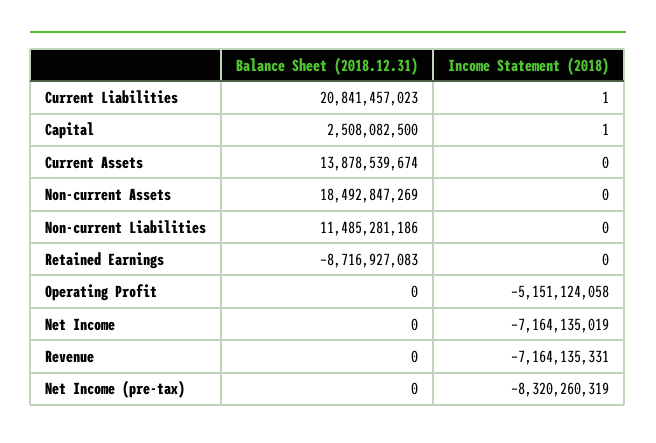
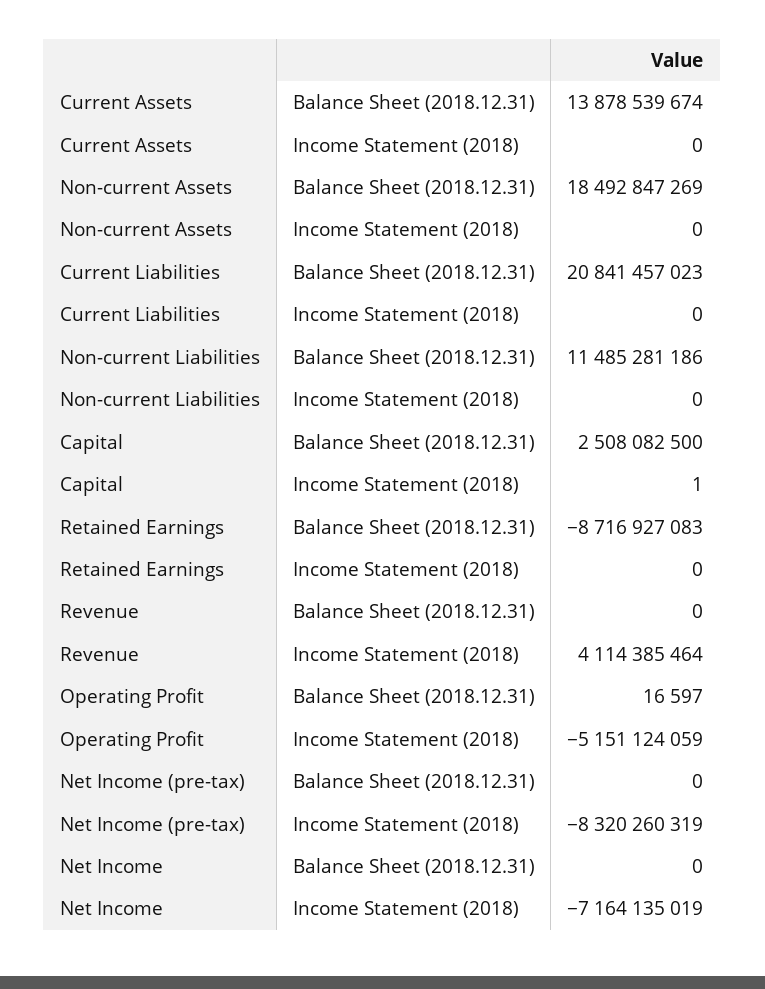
  {
    "Balance Sheet (2018.12.31)": {
      "Current Liabilities": 20841457023,
      "Capital": 2508082500,
      "Current Assets": 13878539674,
      "Non-current Assets": 18492847269,
      "Non-current Liabilities": 11485281186,
      "Retained Earnings": -8716927083,
-     "Operating Profit": 0,
+     "Operating Profit": 16597,
      "Net Income": 0,
      "Revenue": 0,
      "Net Income (pre-tax)": 0
    },
    "Income Statement (2018)": {
-     "Current Liabilities": 1,
+     "Current Liabilities": 0,
      "Capital": 1,
      "Current Assets": 0,
      "Non-current Assets": 0,
      "Non-current Liabilities": 0,
      "Retained Earnings": 0,
-     "Operating Profit": -5151124058,
+     "Operating Profit": -5151124059,
      "Net Income": -7164135019,
-     "Revenue": -7164135331,
+     "Revenue": 4114385464,
      "Net Income (pre-tax)": -8320260319
    }
  }

